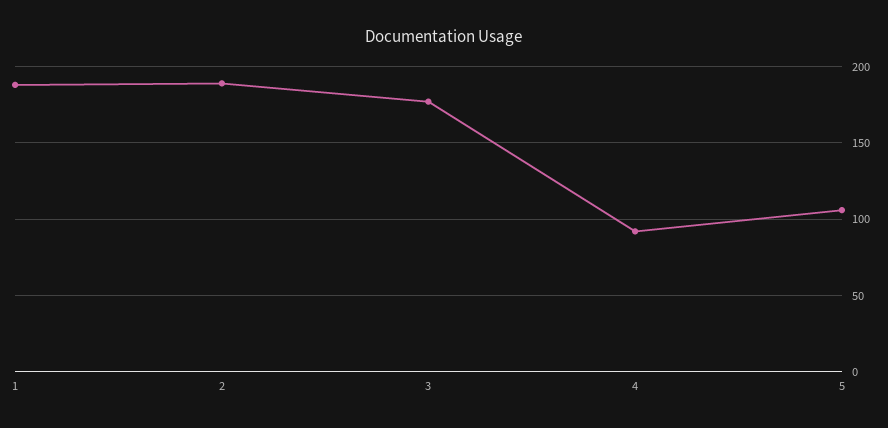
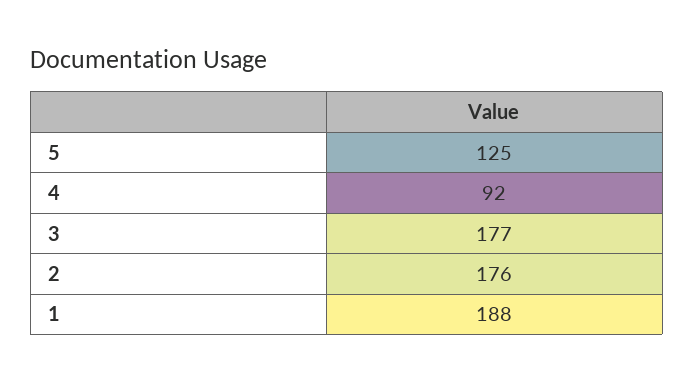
  {
    "1": 188,
-   "2": 190,
+   "2": 176,
    "3": 177,
    "4": 92,
-   "5": 105
+   "5": 125
  }

